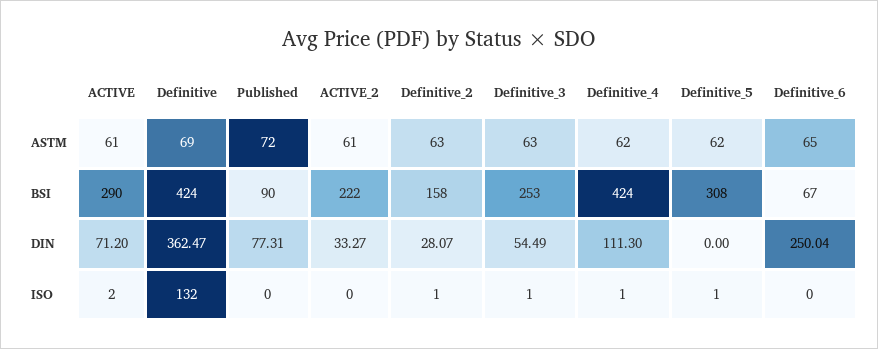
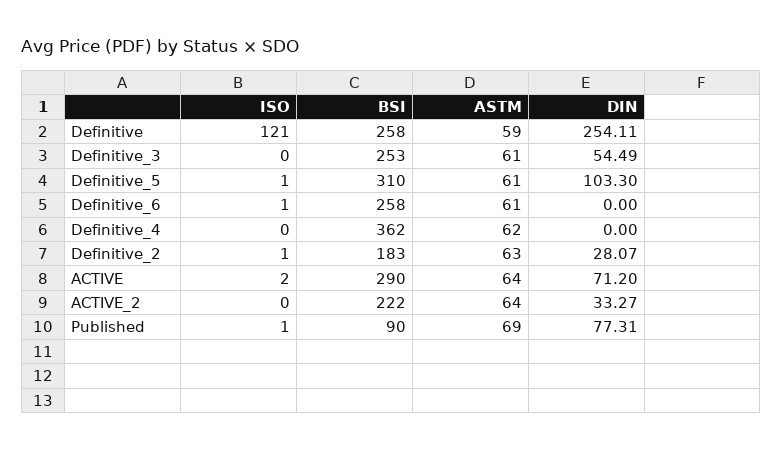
  {
    "ACTIVE": {
-     "ASTM": 61,
+     "ASTM": 64,
      "BSI": 290,
      "DIN": 71.2,
      "ISO": 2
    },
    "Definitive": {
-     "ASTM": 69,
+     "ASTM": 59,
-     "BSI": 424,
+     "BSI": 258,
-     "DIN": 362.47,
+     "DIN": 254.11,
-     "ISO": 132
+     "ISO": 121
    },
    "Published": {
-     "ASTM": 72,
+     "ASTM": 69,
      "BSI": 90,
      "DIN": 77.31,
-     "ISO": 0
+     "ISO": 1
    },
    "ACTIVE_2": {
-     "ASTM": 61,
+     "ASTM": 64,
      "BSI": 222,
      "DIN": 33.27,
      "ISO": 0
    },
    "Definitive_2": {
      "ASTM": 63,
-     "BSI": 158,
+     "BSI": 183,
      "DIN": 28.07,
      "ISO": 1
    },
    "Definitive_3": {
-     "ASTM": 63,
+     "ASTM": 61,
      "BSI": 253,
      "DIN": 54.49,
-     "ISO": 1
+     "ISO": 0
    },
    "Definitive_4": {
      "ASTM": 62,
-     "BSI": 424,
+     "BSI": 362,
-     "DIN": 111.3,
+     "DIN": 0,
-     "ISO": 1
+     "ISO": 0
    },
    "Definitive_5": {
-     "ASTM": 62,
+     "ASTM": 61,
-     "BSI": 308,
+     "BSI": 310,
-     "DIN": 0,
+     "DIN": 103.3,
      "ISO": 1
    },
    "Definitive_6": {
-     "ASTM": 65,
+     "ASTM": 61,
-     "BSI": 67,
+     "BSI": 258,
-     "DIN": 250.04,
+     "DIN": 0,
-     "ISO": 0
+     "ISO": 1
    }
  }

